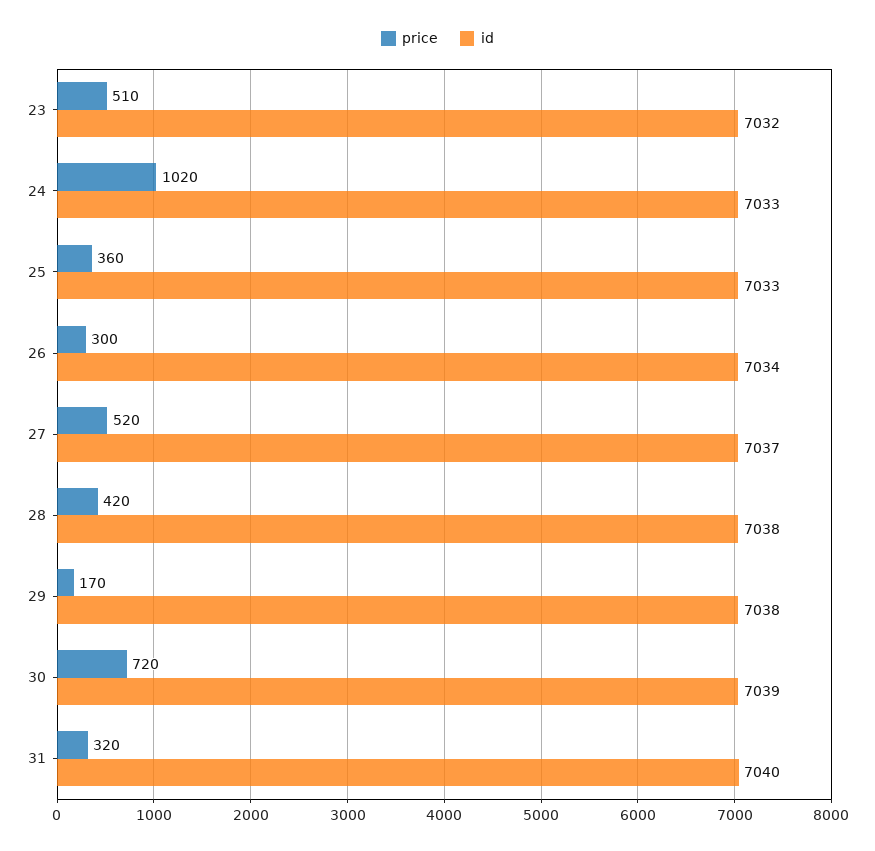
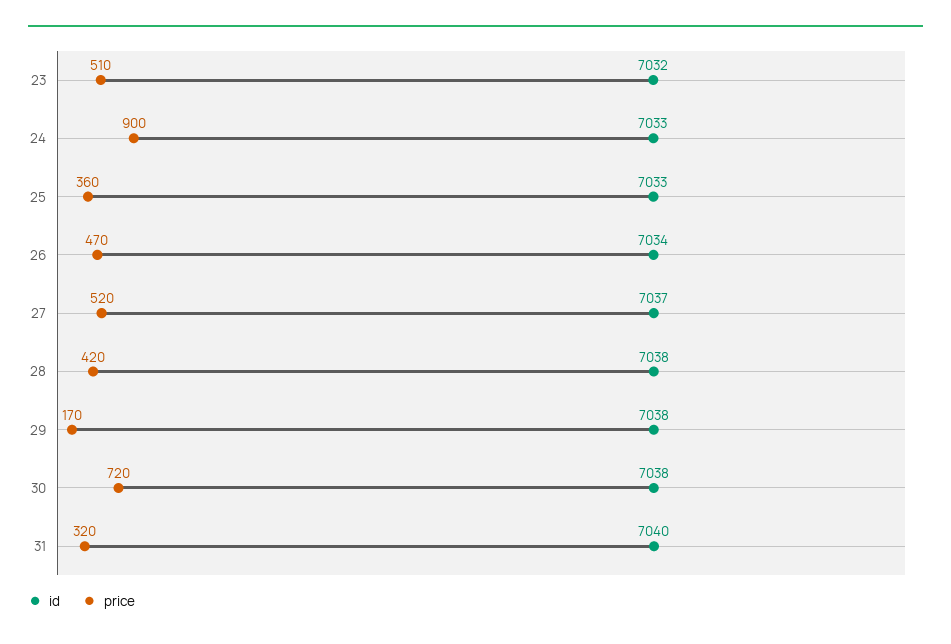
  {
    "price": {
      "23": 510,
-     "24": 1020,
+     "24": 900,
      "25": 360,
-     "26": 300,
+     "26": 470,
      "27": 520,
      "28": 420,
      "29": 170,
      "30": 720,
      "31": 320
    },
    "id": {
      "23": 7032,
      "24": 7033,
      "25": 7033,
      "26": 7034,
      "27": 7037,
      "28": 7038,
      "29": 7038,
-     "30": 7039,
+     "30": 7038,
      "31": 7040
    }
  }

